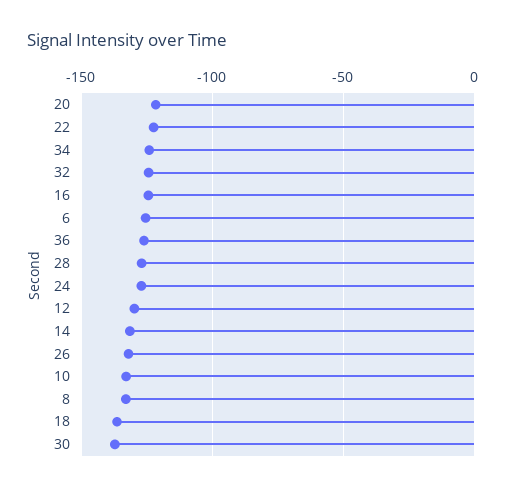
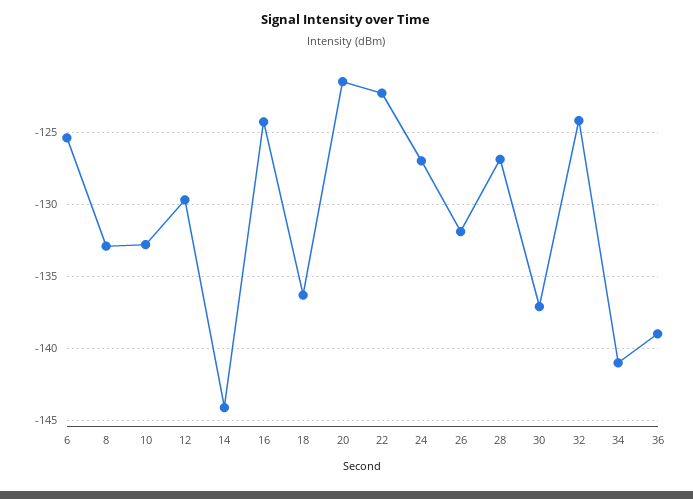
  {
    "20": -121.5,
    "22": -122.5,
-   "34": -125,
+   "34": -141,
    "32": -124,
    "16": -124.5,
    "6": -125.5,
-   "36": -125,
+   "36": -139,
    "28": -127,
    "24": -127,
    "12": -129.5,
-   "14": -130,
+   "14": -144,
    "26": -132,
    "10": -133,
    "8": -133,
    "18": -136.5,
    "30": -137
  }

